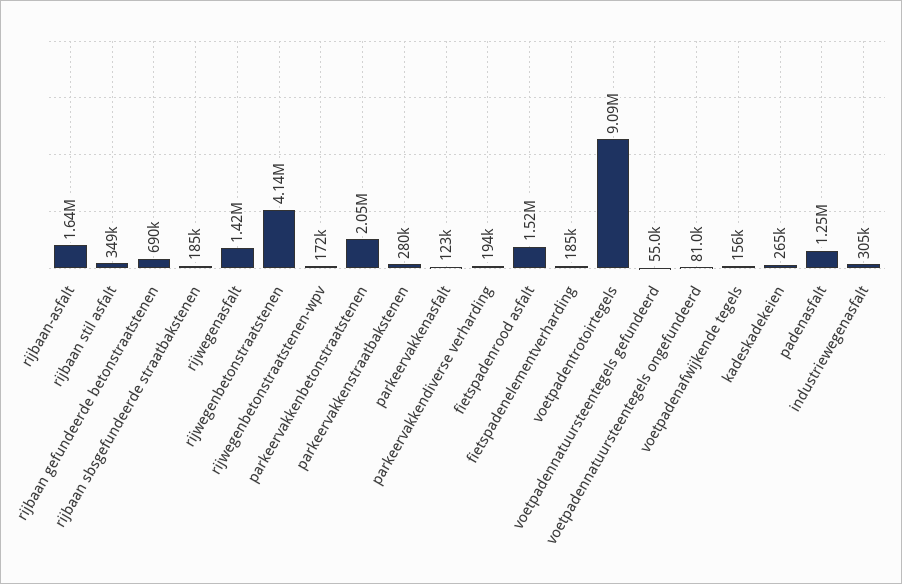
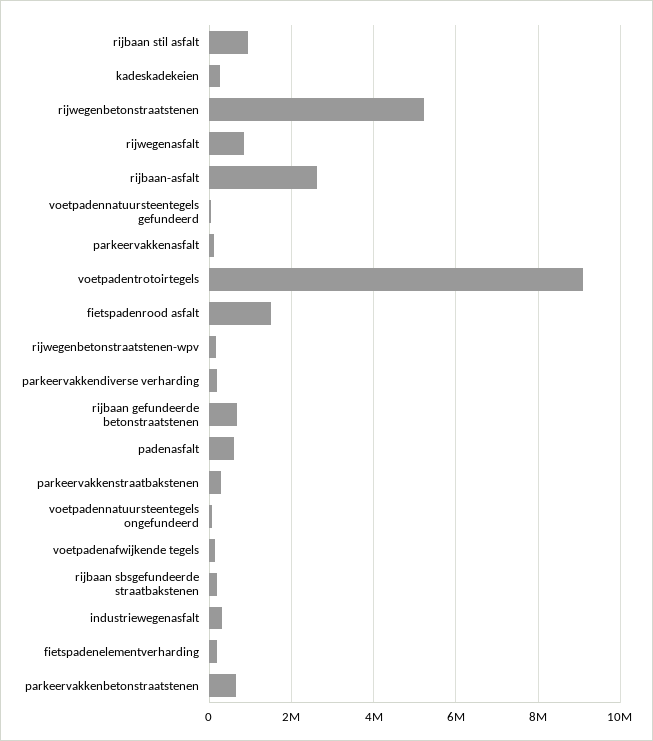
  {
-   "rijbaan-asfalt": 1640000,
+   "rijbaan-asfalt": 2600000,
-   "rijbaan stil asfalt": 349000,
+   "rijbaan stil asfalt": 1000000,
    "rijbaan gefundeerde betonstraatstenen": 690000,
    "rijbaan sbsgefundeerde straatbakstenen": 185000,
-   "rijwegenasfalt": 1420000,
+   "rijwegenasfalt": 800000,
-   "rijwegenbetonstraatstenen": 4140000,
+   "rijwegenbetonstraatstenen": 5200000,
    "rijwegenbetonstraatstenen-wpv": 172000,
-   "parkeervakkenbetonstraatstenen": 2050000,
+   "parkeervakkenbetonstraatstenen": 600000,
    "parkeervakkenstraatbakstenen": 280000,
    "parkeervakkenasfalt": 123000,
    "parkeervakkendiverse verharding": 194000,
    "fietspadenrood asfalt": 1520000,
    "fietspadenelementverharding": 185000,
    "voetpadentrotoirtegels": 9090000,
    "voetpadennatuursteentegels gefundeerd": 55000,
    "voetpadennatuursteentegels ongefundeerd": 81000,
    "voetpadenafwijkende tegels": 156000,
    "kadeskadekeien": 265000,
-   "padenasfalt": 1250000,
+   "padenasfalt": 600000,
    "industriewegenasfalt": 305000
  }

